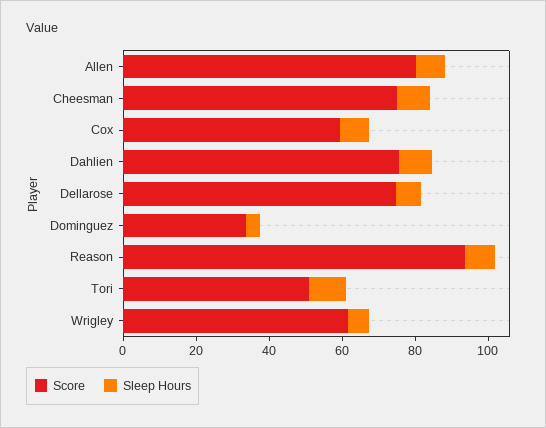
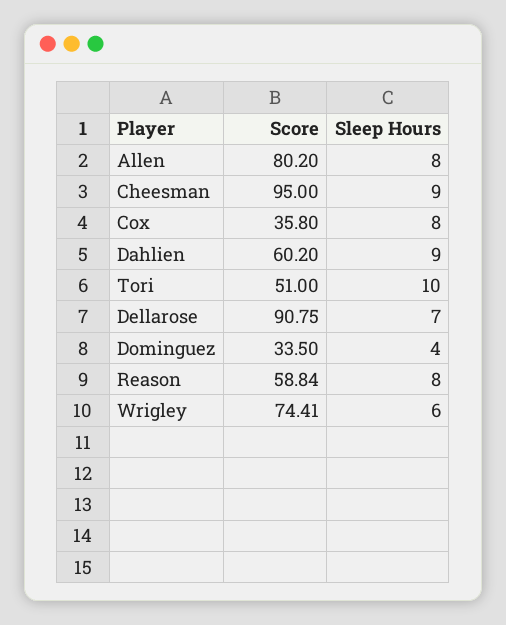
  {
    "Score": {
      "Allen": 80.2,
-     "Cheesman": 75,
+     "Cheesman": 95,
-     "Cox": 60,
+     "Cox": 35.8,
-     "Dahlien": 75,
+     "Dahlien": 60.2,
-     "Dellarose": 75,
+     "Dellarose": 90.75,
      "Dominguez": 33.5,
-     "Reason": 95,
+     "Reason": 58.84,
      "Tori": 51,
-     "Wrigley": 60
+     "Wrigley": 74.41
    },
    "Sleep Hours": {
      "Allen": 8,
      "Cheesman": 9,
      "Cox": 8,
      "Dahlien": 9,
      "Dellarose": 7,
      "Dominguez": 4,
      "Reason": 8,
      "Tori": 10,
      "Wrigley": 6
    }
  }

